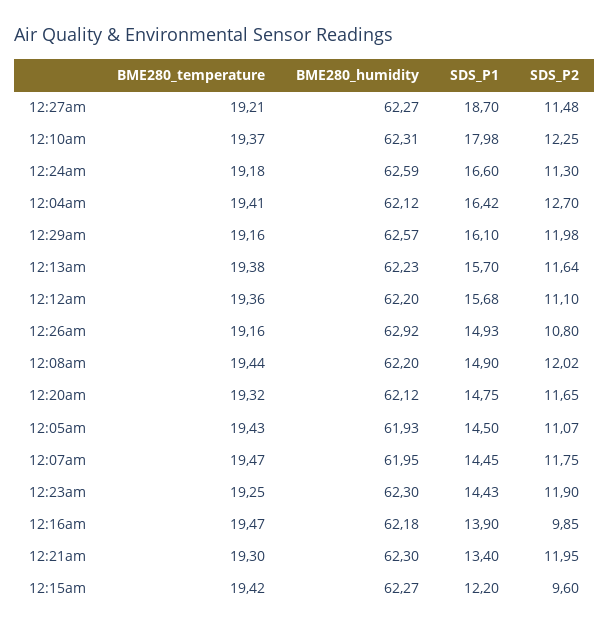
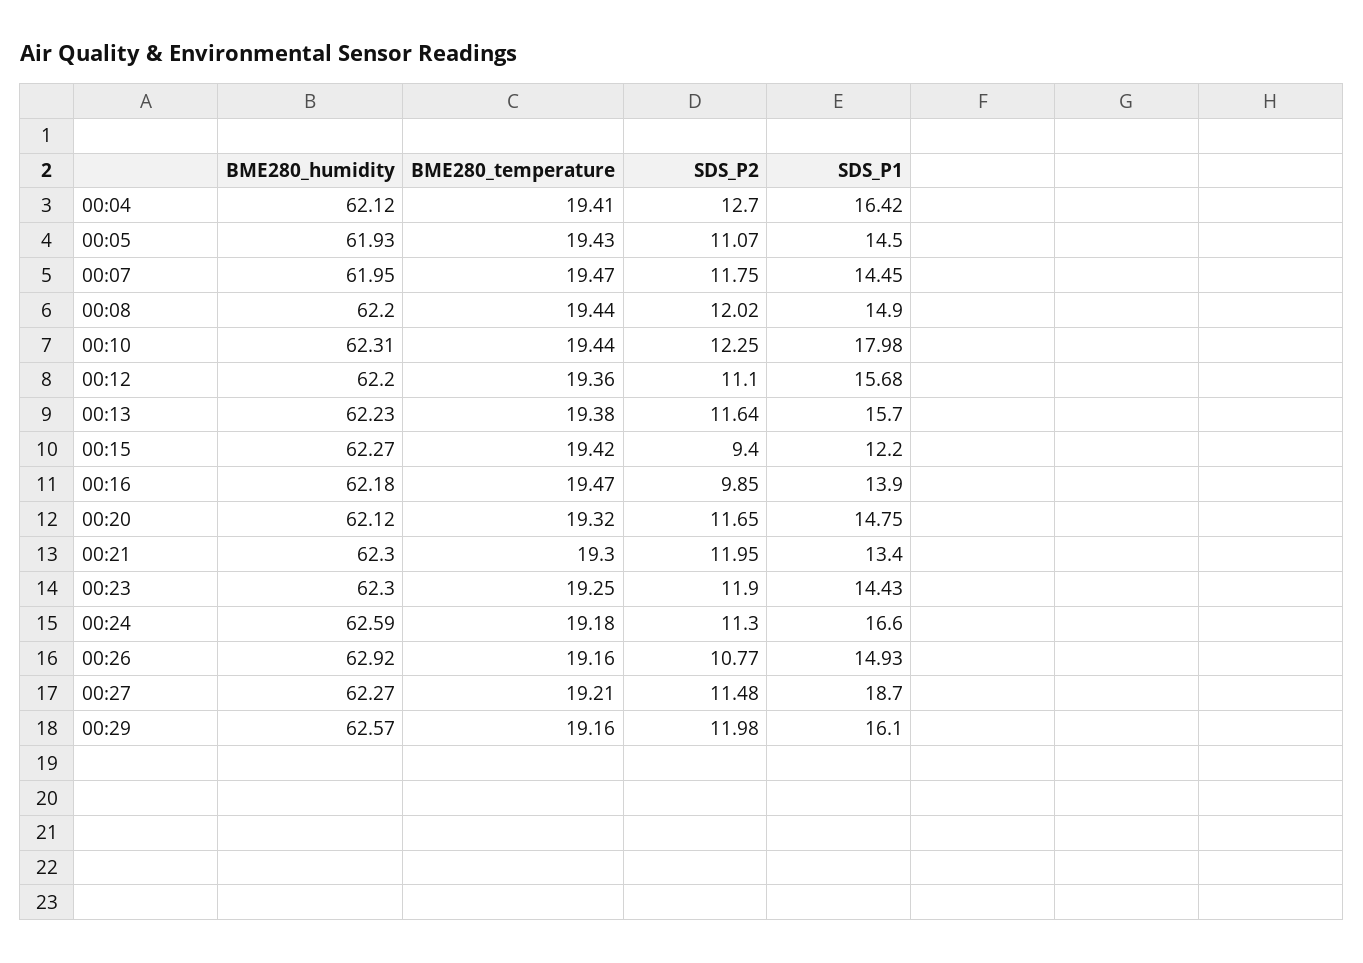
  {
    "BME280_temperature": {
      "12:27am": 19.21,
-     "12:10am": 19.37,
+     "12:10am": 19.44,
      "12:24am": 19.18,
      "12:04am": 19.41,
      "12:29am": 19.16,
      "12:13am": 19.38,
      "12:12am": 19.36,
      "12:26am": 19.16,
      "12:08am": 19.44,
      "12:20am": 19.32,
      "12:05am": 19.43,
      "12:07am": 19.47,
      "12:23am": 19.25,
      "12:16am": 19.47,
      "12:21am": 19.3,
      "12:15am": 19.42
    },
    "BME280_humidity": {
      "12:27am": 62.27,
      "12:10am": 62.31,
      "12:24am": 62.59,
      "12:04am": 62.12,
      "12:29am": 62.57,
      "12:13am": 62.23,
      "12:12am": 62.2,
      "12:26am": 62.92,
      "12:08am": 62.2,
      "12:20am": 62.12,
      "12:05am": 61.93,
      "12:07am": 61.95,
      "12:23am": 62.3,
      "12:16am": 62.18,
      "12:21am": 62.3,
      "12:15am": 62.27
    },
    "SDS_P1": {
      "12:27am": 18.7,
      "12:10am": 17.98,
      "12:24am": 16.6,
      "12:04am": 16.42,
      "12:29am": 16.1,
      "12:13am": 15.7,
      "12:12am": 15.68,
      "12:26am": 14.93,
      "12:08am": 14.9,
      "12:20am": 14.75,
      "12:05am": 14.5,
      "12:07am": 14.45,
      "12:23am": 14.43,
      "12:16am": 13.9,
      "12:21am": 13.4,
      "12:15am": 12.2
    },
    "SDS_P2": {
      "12:27am": 11.48,
      "12:10am": 12.25,
      "12:24am": 11.3,
      "12:04am": 12.7,
      "12:29am": 11.98,
      "12:13am": 11.64,
      "12:12am": 11.1,
-     "12:26am": 10.8,
+     "12:26am": 10.77,
      "12:08am": 12.02,
      "12:20am": 11.65,
      "12:05am": 11.07,
      "12:07am": 11.75,
      "12:23am": 11.9,
      "12:16am": 9.85,
      "12:21am": 11.95,
-     "12:15am": 9.6
+     "12:15am": 9.4
    }
  }

